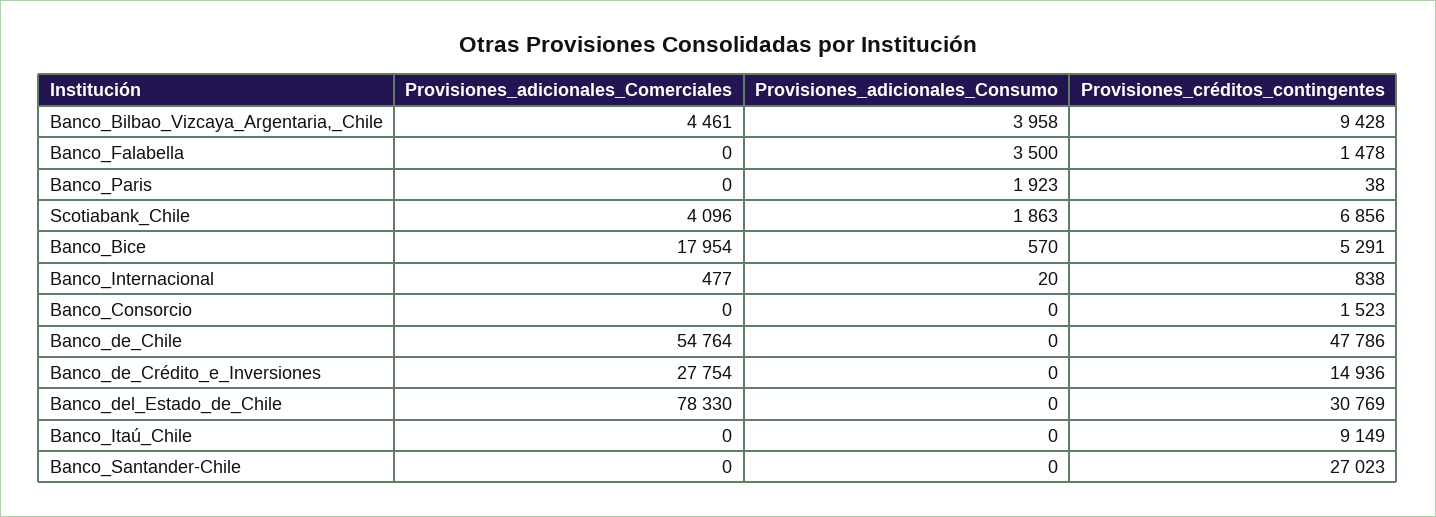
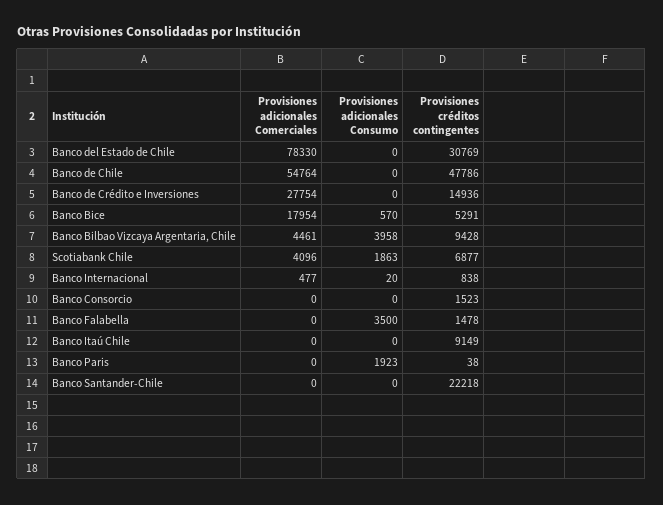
  {
    "Provisiones_adicionales_Comerciales": {
      "Banco_Bilbao_Vizcaya_Argentaria,_Chile": 4461,
      "Banco_Falabella": 0,
      "Banco_Paris": 0,
      "Scotiabank_Chile": 4096,
      "Banco_Bice": 17954,
      "Banco_Internacional": 477,
      "Banco_Consorcio": 0,
      "Banco_de_Chile": 54764,
      "Banco_de_Crédito_e_Inversiones": 27754,
      "Banco_del_Estado_de_Chile": 78330,
      "Banco_Itaú_Chile": 0,
      "Banco_Santander-Chile": 0
    },
    "Provisiones_adicionales_Consumo": {
      "Banco_Bilbao_Vizcaya_Argentaria,_Chile": 3958,
      "Banco_Falabella": 3500,
      "Banco_Paris": 1923,
      "Scotiabank_Chile": 1863,
      "Banco_Bice": 570,
      "Banco_Internacional": 20,
      "Banco_Consorcio": 0,
      "Banco_de_Chile": 0,
      "Banco_de_Crédito_e_Inversiones": 0,
      "Banco_del_Estado_de_Chile": 0,
      "Banco_Itaú_Chile": 0,
      "Banco_Santander-Chile": 0
    },
    "Provisiones_créditos_contingentes": {
      "Banco_Bilbao_Vizcaya_Argentaria,_Chile": 9428,
      "Banco_Falabella": 1478,
      "Banco_Paris": 38,
-     "Scotiabank_Chile": 6856,
+     "Scotiabank_Chile": 6877,
      "Banco_Bice": 5291,
      "Banco_Internacional": 838,
      "Banco_Consorcio": 1523,
      "Banco_de_Chile": 47786,
      "Banco_de_Crédito_e_Inversiones": 14936,
      "Banco_del_Estado_de_Chile": 30769,
      "Banco_Itaú_Chile": 9149,
-     "Banco_Santander-Chile": 27023
+     "Banco_Santander-Chile": 22218
    }
  }

